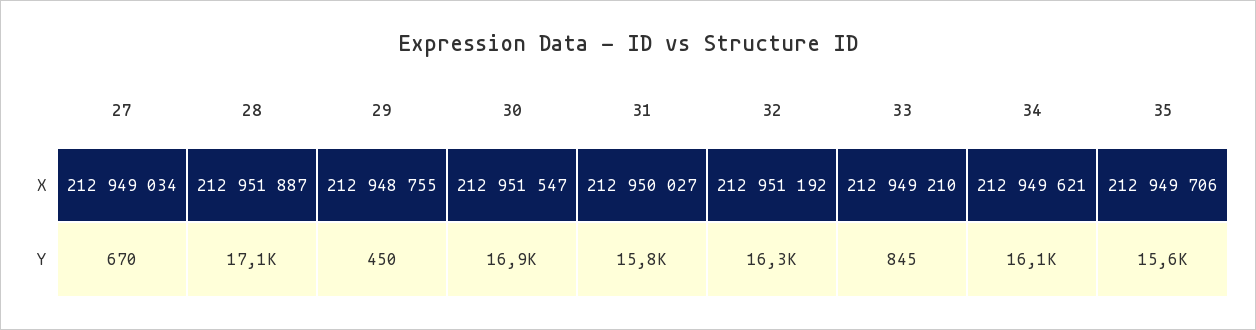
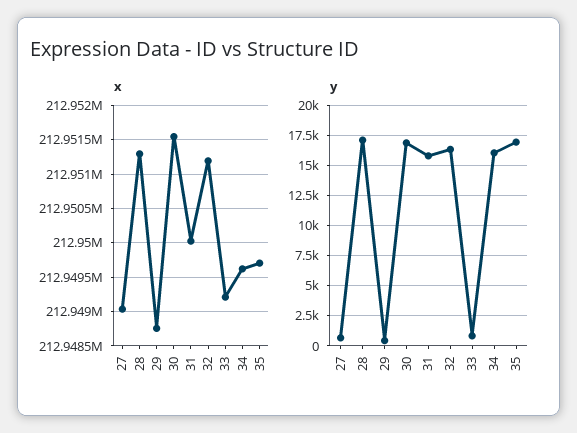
  {
    "X": {
      "27": 212949034,
-     "28": 212951887,
+     "28": 212951300,
      "29": 212948755,
      "30": 212951547,
      "31": 212950027,
      "32": 212951192,
      "33": 212949210,
      "34": 212949621,
      "35": 212949706
    },
    "Y": {
      "27": 670,
      "28": 17100,
      "29": 450,
      "30": 16900,
      "31": 15800,
      "32": 16300,
      "33": 845,
      "34": 16100,
-     "35": 15600
+     "35": 17000
    }
  }

